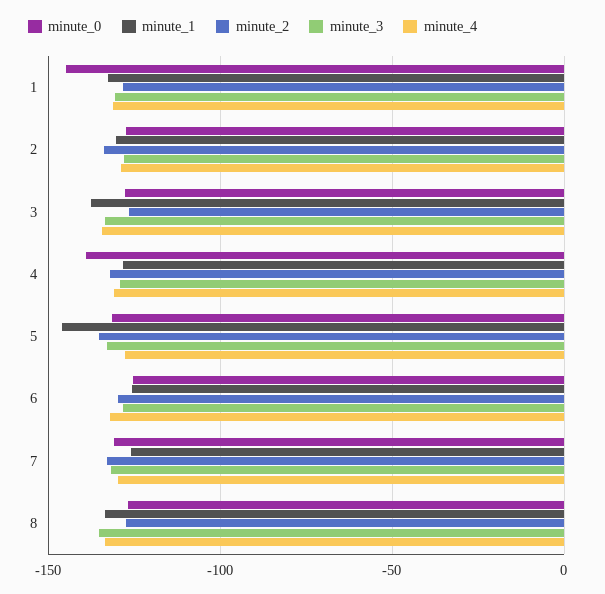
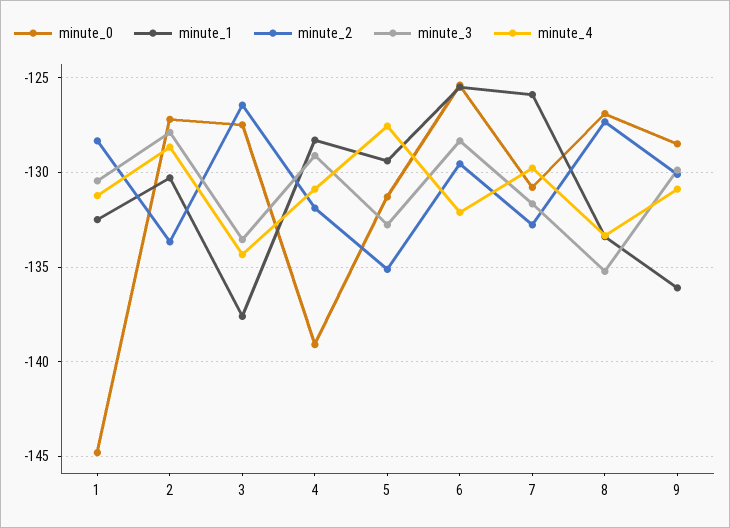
  {
    "minute_0": {
      "1": -145,
      "2": -127,
      "3": -127.5,
      "4": -139,
      "5": -131.5,
      "6": -125.5,
      "7": -131,
-     "8": -127
+     "8": -127,
+     "9": -128.5
    },
    "minute_1": {
      "1": -132.5,
      "2": -130.5,
      "3": -137.5,
      "4": -128.5,
-     "5": -145,
+     "5": -129.5,
      "6": -125.5,
      "7": -126,
-     "8": -133.5
+     "8": -133.5,
+     "9": -136
    },
    "minute_2": {
      "1": -128.5,
      "2": -133.5,
      "3": -126.5,
      "4": -132,
      "5": -135,
      "6": -129.5,
      "7": -133,
-     "8": -127.5
+     "8": -127.5,
+     "9": -130
    },
    "minute_3": {
      "1": -130.5,
      "2": -128,
      "3": -133.5,
      "4": -129,
      "5": -133,
      "6": -128.5,
      "7": -131.5,
-     "8": -135
+     "8": -135,
+     "9": -130
    },
    "minute_4": {
      "1": -131,
      "2": -128.5,
      "3": -134.5,
      "4": -131,
      "5": -127.5,
      "6": -132,
      "7": -130,
-     "8": -133.5
+     "8": -133.5,
+     "9": -131
    }
  }

